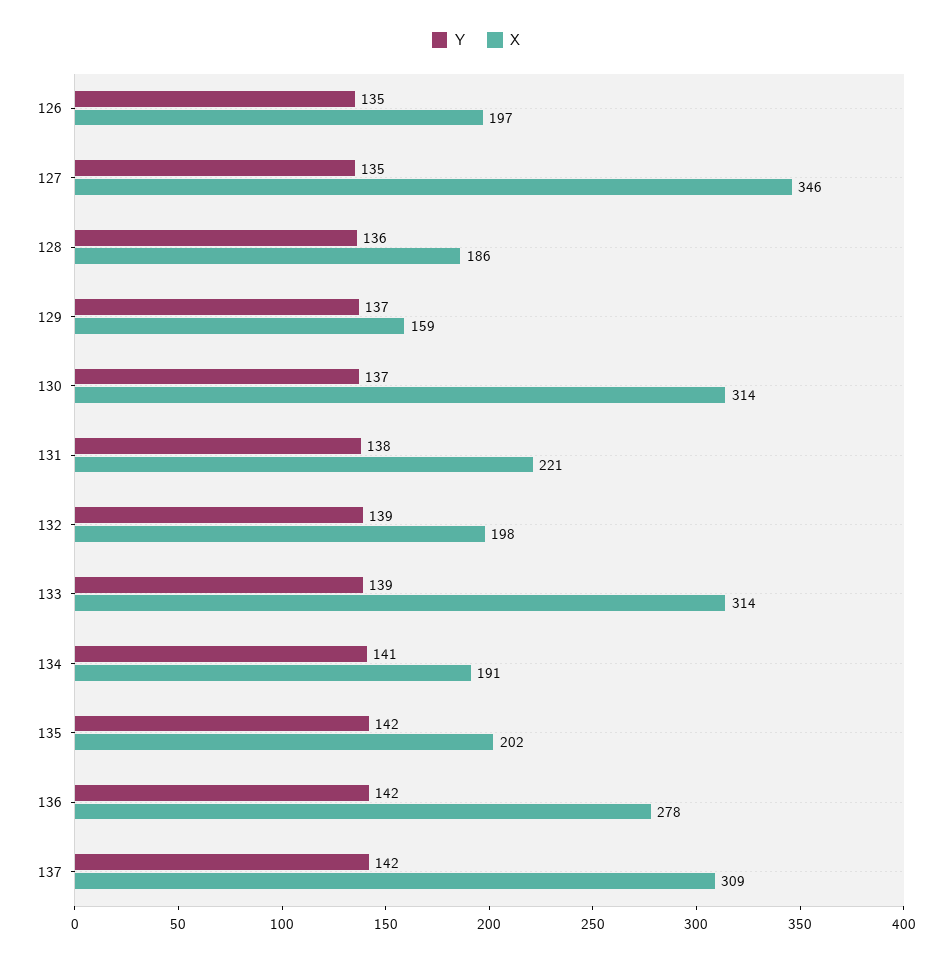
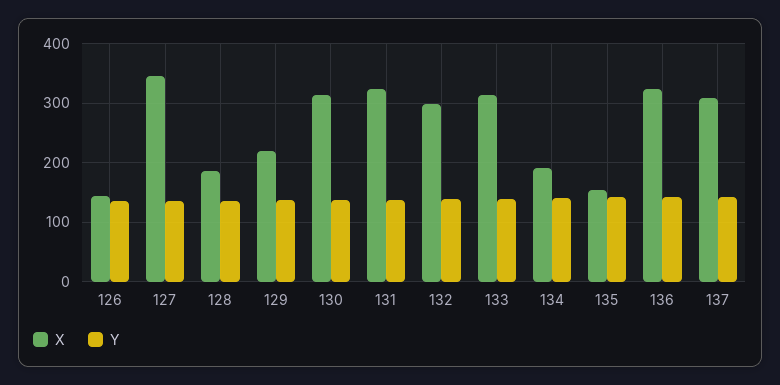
  {
    "Y": {
      "126": 135,
      "127": 135,
      "128": 136,
      "129": 137,
      "130": 137,
      "131": 138,
      "132": 139,
      "133": 139,
      "134": 141,
      "135": 142,
      "136": 142,
      "137": 142
    },
    "X": {
-     "126": 197,
+     "126": 140,
      "127": 346,
      "128": 186,
-     "129": 159,
+     "129": 220,
      "130": 314,
-     "131": 221,
+     "131": 320,
-     "132": 198,
+     "132": 300,
      "133": 314,
      "134": 191,
-     "135": 202,
+     "135": 160,
-     "136": 278,
+     "136": 320,
      "137": 309
    }
  }

